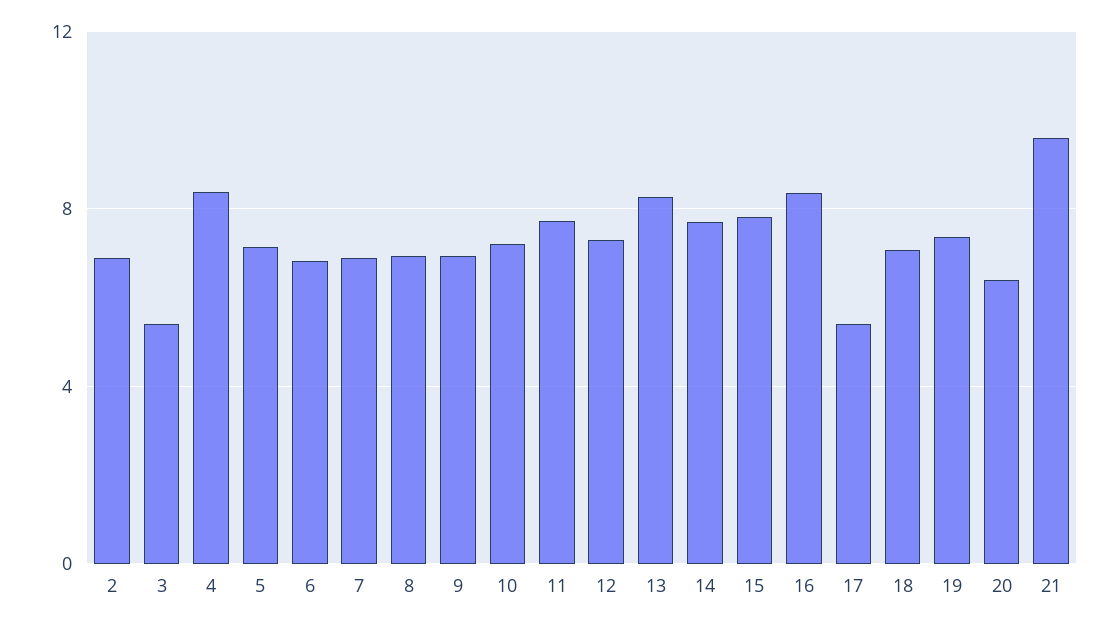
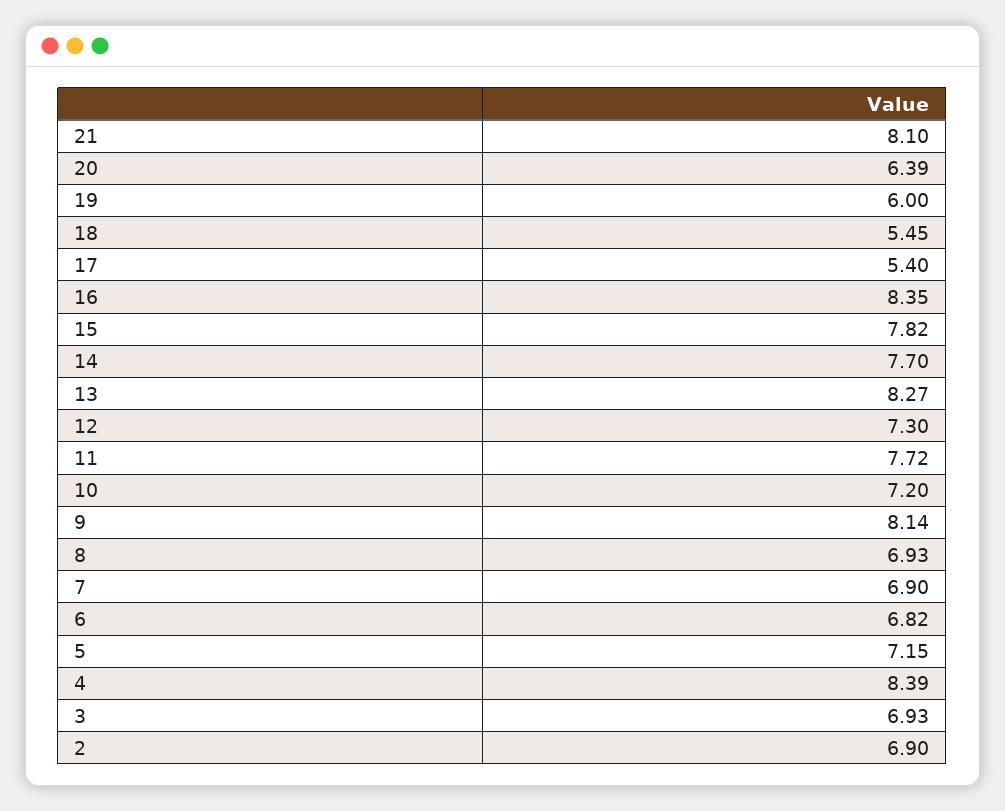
  {
    "2": 6.9,
-   "3": 5.5,
+   "3": 6.93,
    "4": 8.39,
    "5": 7.15,
    "6": 6.82,
    "7": 6.9,
    "8": 6.93,
-   "9": 7,
+   "9": 8.14,
    "10": 7.2,
    "11": 7.72,
    "12": 7.3,
    "13": 8.27,
    "14": 7.7,
    "15": 7.82,
    "16": 8.35,
    "17": 5.4,
-   "18": 7,
+   "18": 5.45,
-   "19": 7.5,
+   "19": 6,
    "20": 6.39,
-   "21": 9.5
+   "21": 8.1
  }

